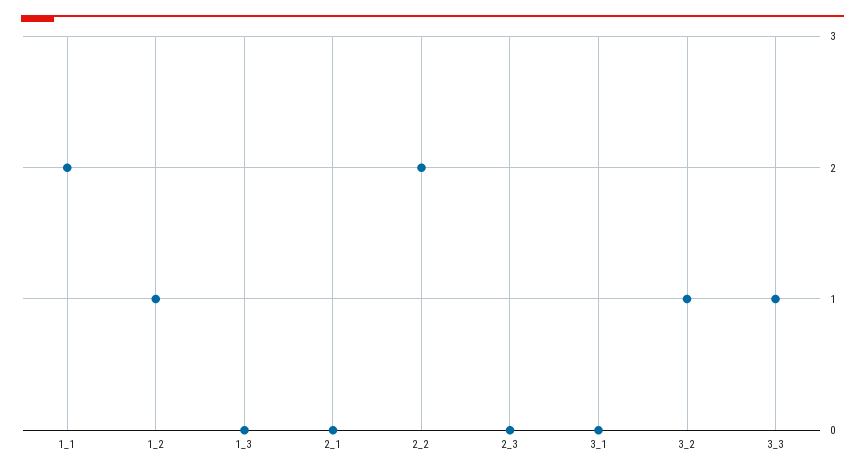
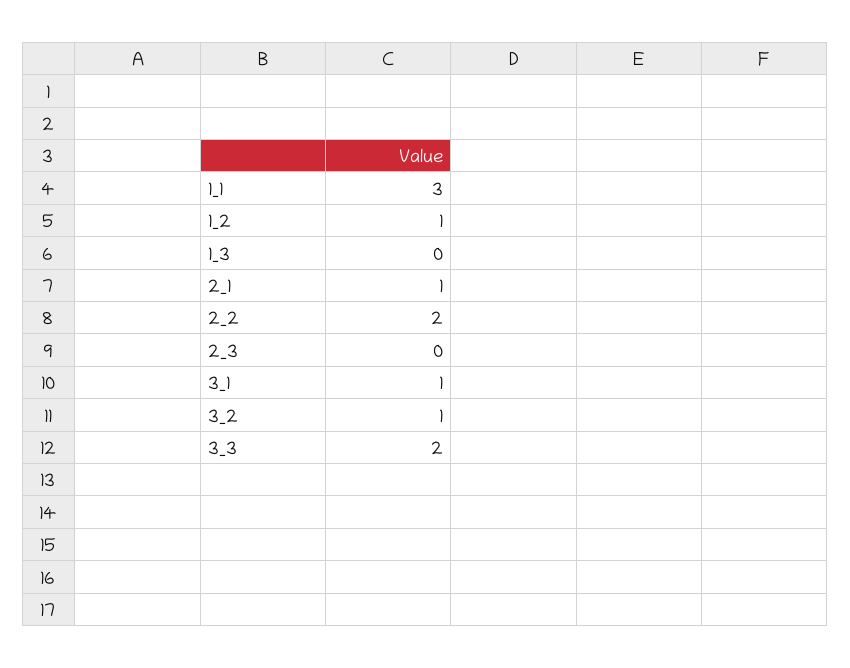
  {
-   "1_1": 2,
+   "1_1": 3,
    "1_2": 1,
    "1_3": 0,
-   "2_1": 0,
+   "2_1": 1,
    "2_2": 2,
    "2_3": 0,
-   "3_1": 0,
+   "3_1": 1,
    "3_2": 1,
-   "3_3": 1
+   "3_3": 2
  }

